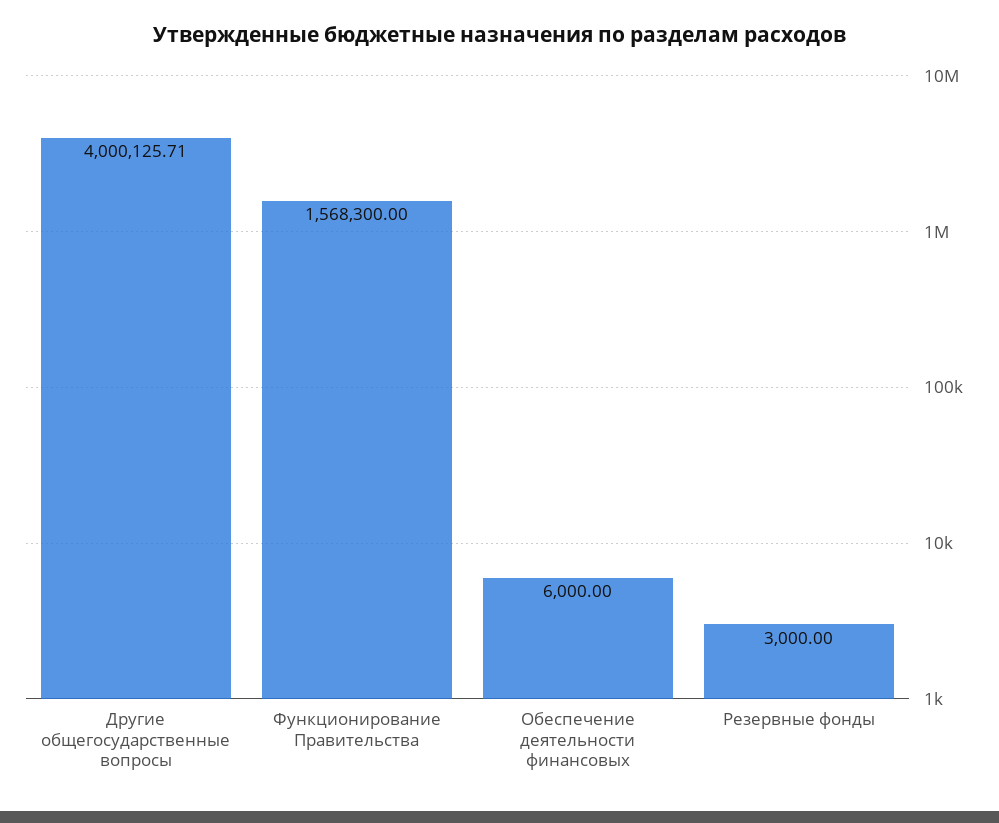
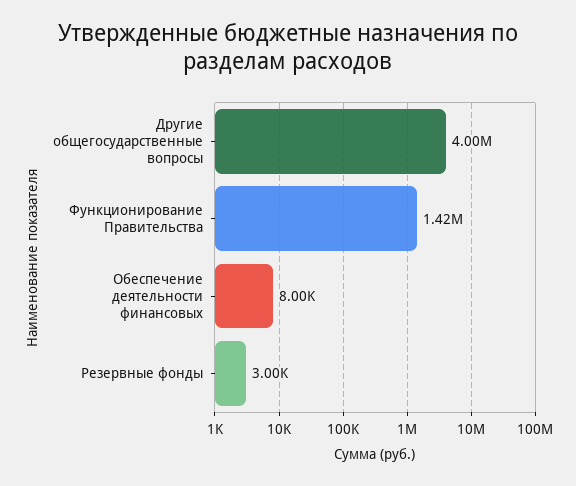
  {
    "Другие общегосударственные вопросы": 4000125.71,
-   "Функционирование Правительства": 1568300,
+   "Функционирование Правительства": 1420000,
-   "Обеспечение деятельности финансовых": 6000,
+   "Обеспечение деятельности финансовых": 8000,
    "Резервные фонды": 3000
  }

